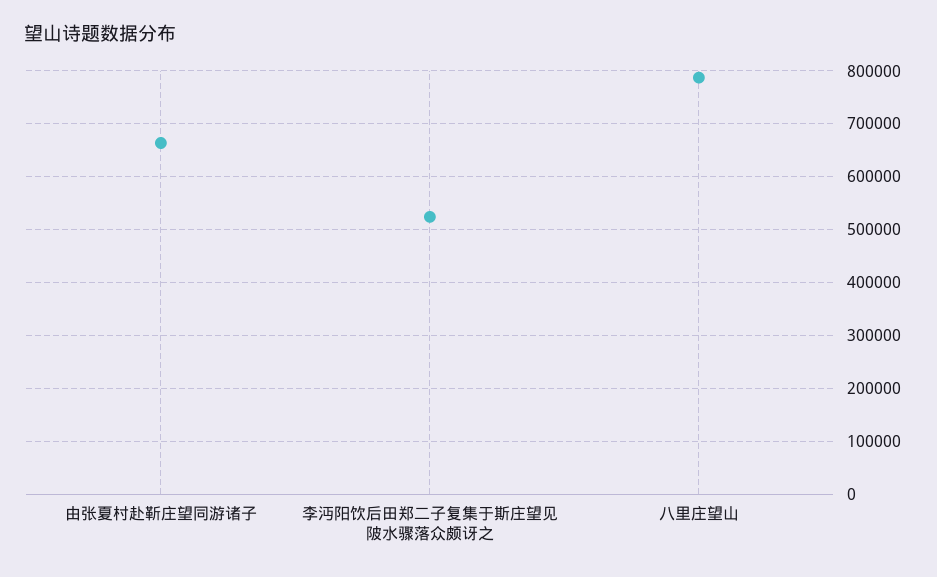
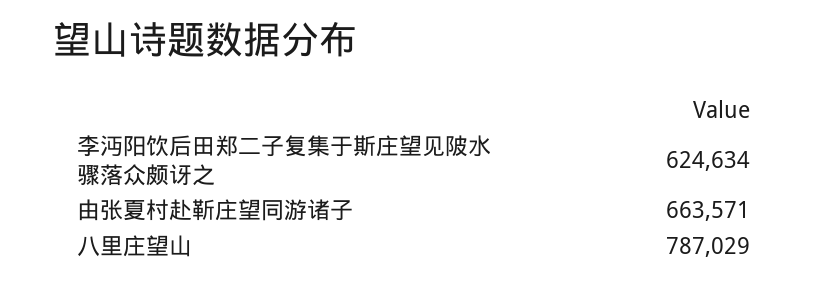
  {
    "由张夏村赴靳庄望同游诸子": 663571,
-   "李沔阳饮后田郑二子复集于斯庄望见陂水骤落众颇讶之": 520000,
+   "李沔阳饮后田郑二子复集于斯庄望见陂水骤落众颇讶之": 624634,
    "八里庄望山": 787029
  }

